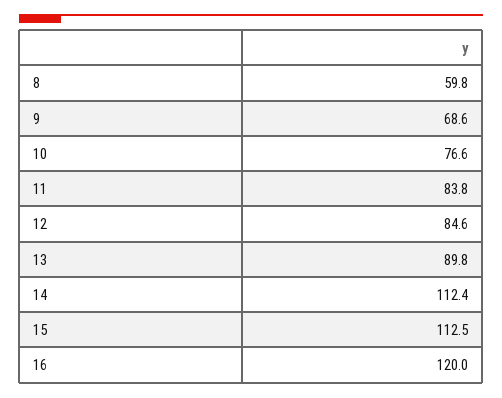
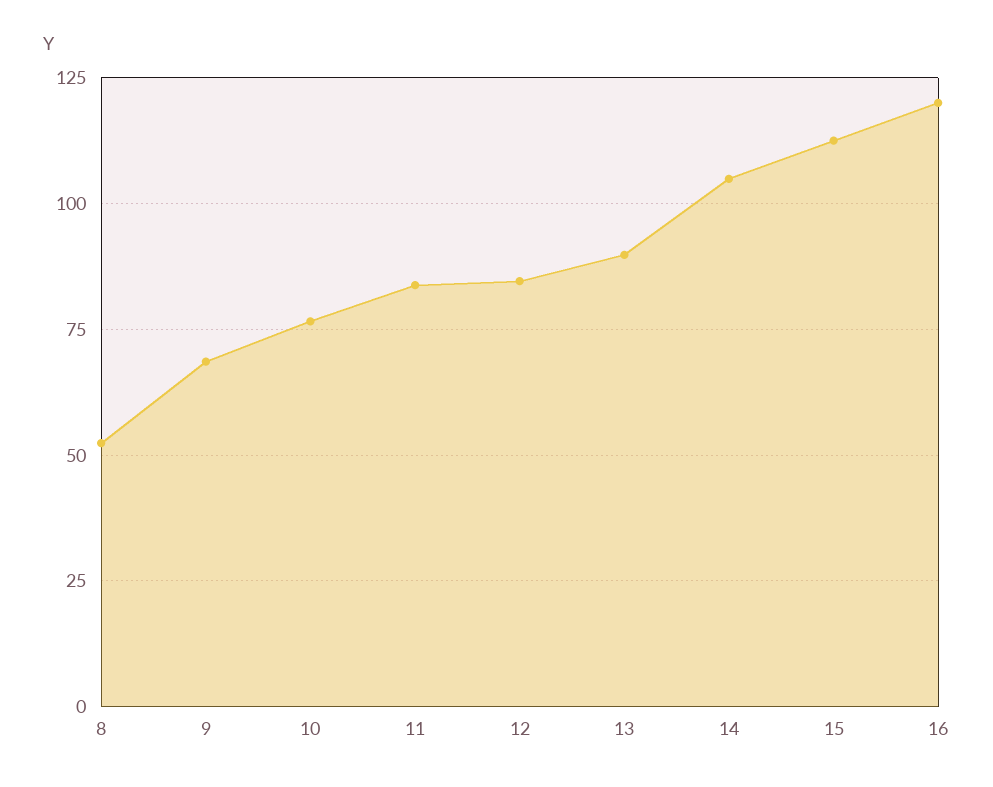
  {
-   "8": 59.8,
+   "8": 52.5,
    "9": 68.6,
    "10": 76.6,
    "11": 83.8,
    "12": 84.6,
    "13": 89.8,
-   "14": 112.4,
+   "14": 105,
    "15": 112.5,
    "16": 120
  }

